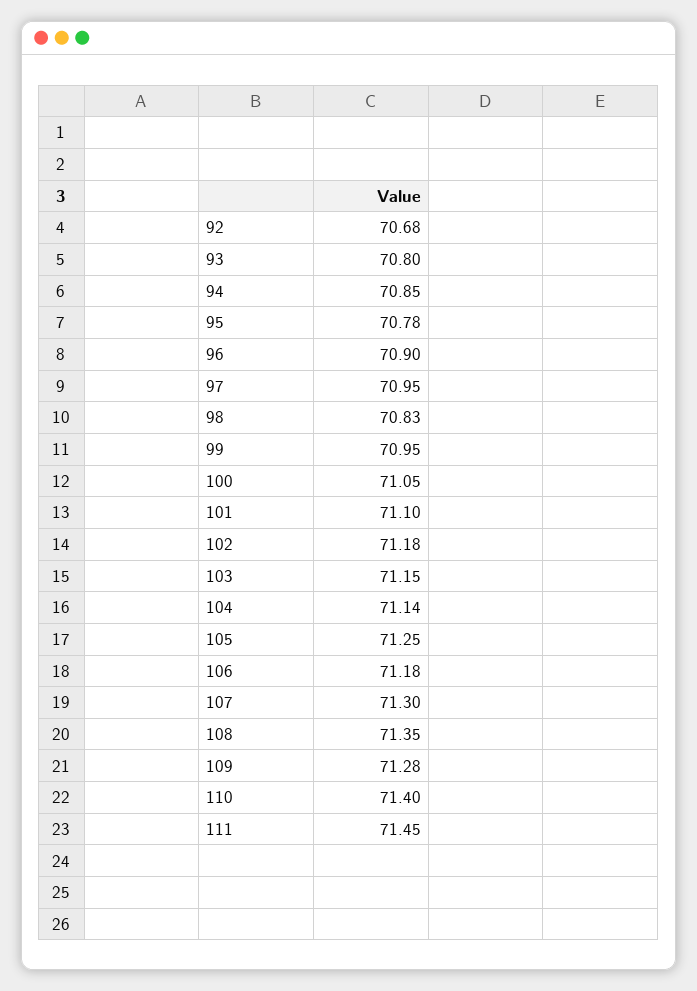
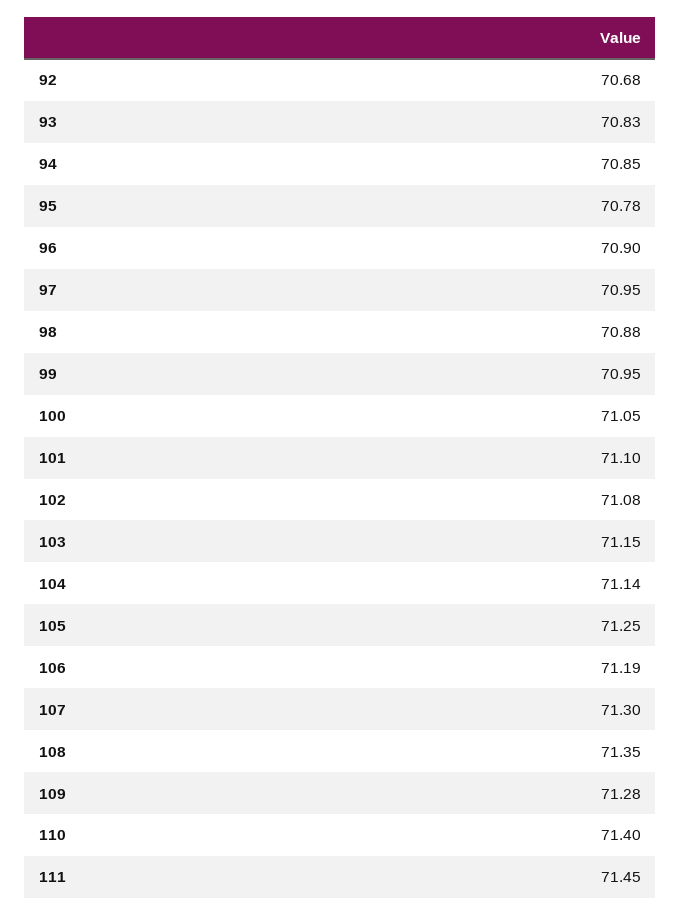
  {
    "92": 70.68,
-   "93": 70.8,
+   "93": 70.83,
    "94": 70.85,
    "95": 70.78,
    "96": 70.9,
    "97": 70.95,
-   "98": 70.83,
+   "98": 70.88,
    "99": 70.95,
    "100": 71.05,
    "101": 71.1,
-   "102": 71.18,
+   "102": 71.08,
    "103": 71.15,
    "104": 71.14,
    "105": 71.25,
-   "106": 71.18,
+   "106": 71.19,
    "107": 71.3,
    "108": 71.35,
    "109": 71.28,
    "110": 71.4,
    "111": 71.45
  }

